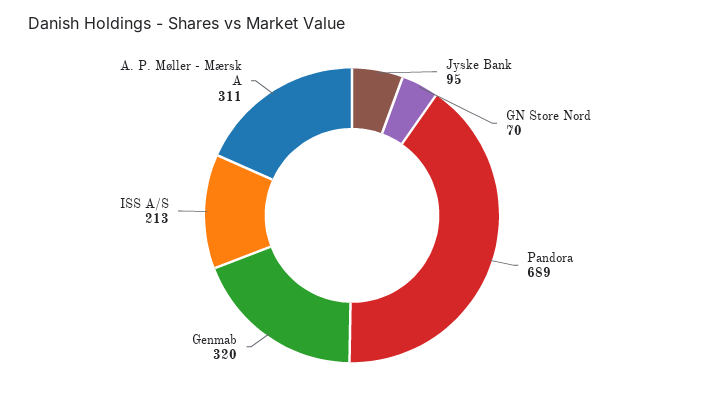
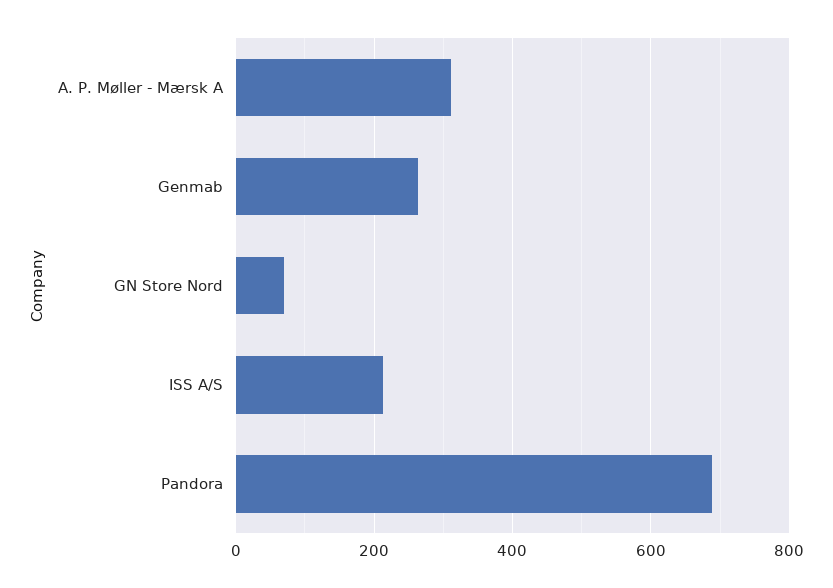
  {
-   "Jyske Bank": 95,
    "GN Store Nord": 70,
    "Pandora": 689,
-   "Genmab": 320,
+   "Genmab": 260,
    "ISS A/S": 213,
    "A. P. Møller - Mærsk A": 311
  }

